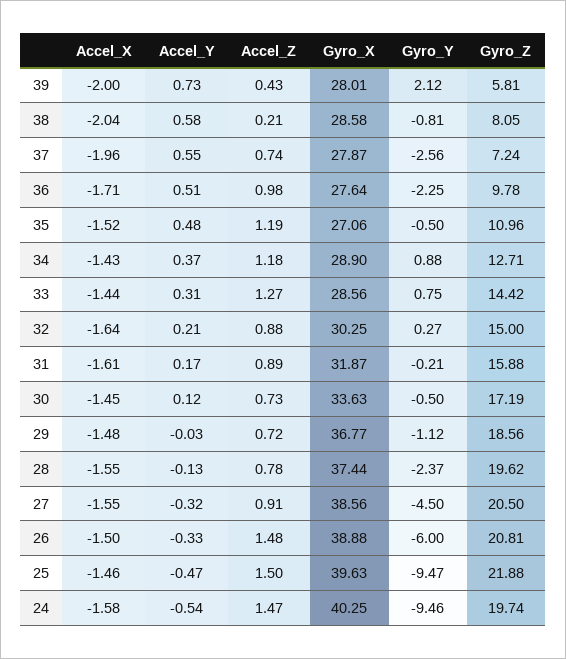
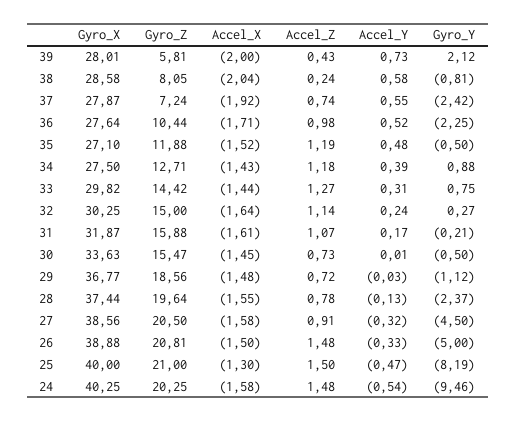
  {
    "Accel_X": {
      "39": -2,
      "38": -2.04,
-     "37": -1.96,
+     "37": -1.92,
      "36": -1.71,
      "35": -1.52,
      "34": -1.43,
      "33": -1.44,
      "32": -1.64,
      "31": -1.61,
      "30": -1.45,
      "29": -1.48,
      "28": -1.55,
-     "27": -1.55,
+     "27": -1.58,
      "26": -1.5,
-     "25": -1.46,
+     "25": -1.3,
      "24": -1.58
    },
    "Accel_Y": {
      "39": 0.73,
      "38": 0.58,
      "37": 0.55,
-     "36": 0.51,
+     "36": 0.52,
      "35": 0.48,
-     "34": 0.37,
+     "34": 0.39,
      "33": 0.31,
-     "32": 0.21,
+     "32": 0.24,
      "31": 0.17,
-     "30": 0.12,
+     "30": 0.01,
      "29": -0.03,
      "28": -0.13,
      "27": -0.32,
      "26": -0.33,
      "25": -0.47,
      "24": -0.54
    },
    "Accel_Z": {
      "39": 0.43,
-     "38": 0.21,
+     "38": 0.24,
      "37": 0.74,
      "36": 0.98,
      "35": 1.19,
      "34": 1.18,
      "33": 1.27,
-     "32": 0.88,
+     "32": 1.14,
-     "31": 0.89,
+     "31": 1.07,
      "30": 0.73,
      "29": 0.72,
      "28": 0.78,
      "27": 0.91,
      "26": 1.48,
      "25": 1.5,
-     "24": 1.47
+     "24": 1.48
    },
    "Gyro_X": {
      "39": 28.01,
      "38": 28.58,
      "37": 27.87,
      "36": 27.64,
-     "35": 27.06,
+     "35": 27.1,
-     "34": 28.9,
+     "34": 27.5,
-     "33": 28.56,
+     "33": 29.82,
      "32": 30.25,
      "31": 31.87,
      "30": 33.63,
      "29": 36.77,
      "28": 37.44,
      "27": 38.56,
      "26": 38.88,
-     "25": 39.63,
+     "25": 40,
      "24": 40.25
    },
    "Gyro_Y": {
      "39": 2.12,
      "38": -0.81,
-     "37": -2.56,
+     "37": -2.42,
      "36": -2.25,
      "35": -0.5,
      "34": 0.88,
      "33": 0.75,
      "32": 0.27,
      "31": -0.21,
      "30": -0.5,
      "29": -1.12,
      "28": -2.37,
      "27": -4.5,
-     "26": -6,
+     "26": -5,
-     "25": -9.47,
+     "25": -8.19,
      "24": -9.46
    },
    "Gyro_Z": {
      "39": 5.81,
      "38": 8.05,
      "37": 7.24,
-     "36": 9.78,
+     "36": 10.44,
-     "35": 10.96,
+     "35": 11.88,
      "34": 12.71,
      "33": 14.42,
      "32": 15,
      "31": 15.88,
-     "30": 17.19,
+     "30": 15.47,
      "29": 18.56,
-     "28": 19.62,
+     "28": 19.64,
      "27": 20.5,
      "26": 20.81,
-     "25": 21.88,
+     "25": 21,
-     "24": 19.74
+     "24": 20.25
    }
  }

